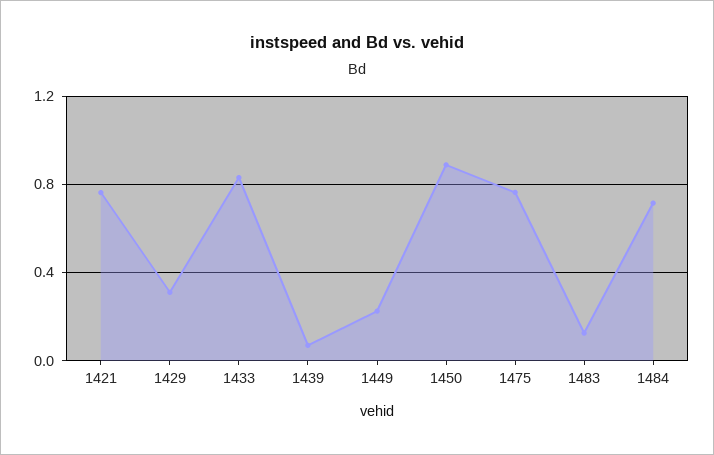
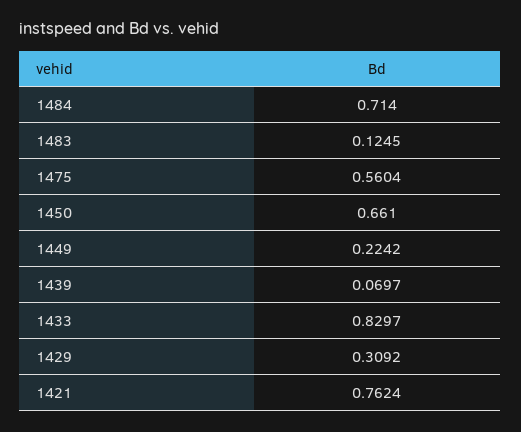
  {
    "1421": 0.7624,
    "1429": 0.3092,
    "1433": 0.8297,
    "1439": 0.0697,
    "1449": 0.2242,
-   "1450": 0.9,
+   "1450": 0.661,
-   "1475": 0.75,
+   "1475": 0.5604,
    "1483": 0.1245,
    "1484": 0.714
  }

